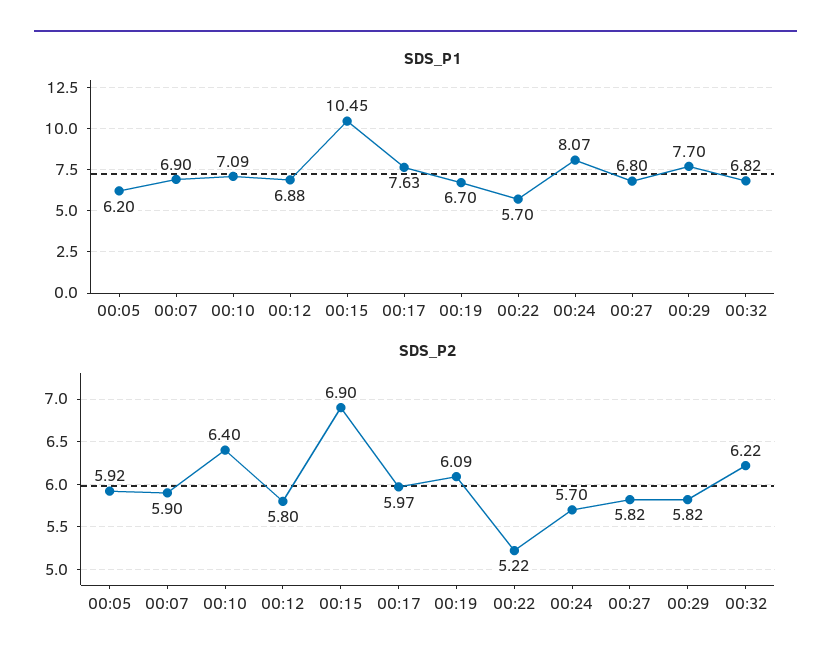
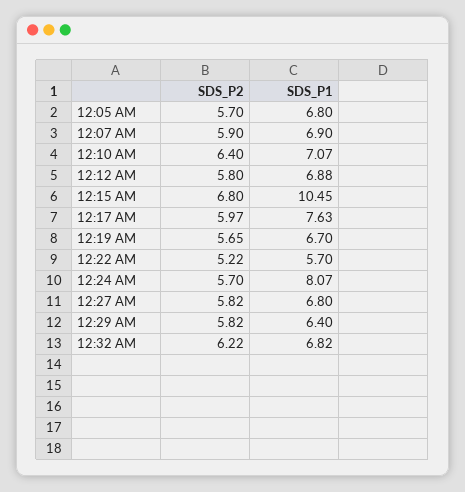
  {
    "SDS_P1": {
-     "00:05": 6.2,
+     "00:05": 6.8,
      "00:07": 6.9,
-     "00:10": 7.09,
+     "00:10": 7.07,
      "00:12": 6.88,
      "00:15": 10.45,
      "00:17": 7.63,
      "00:19": 6.7,
      "00:22": 5.7,
      "00:24": 8.07,
      "00:27": 6.8,
-     "00:29": 7.7,
+     "00:29": 6.4,
      "00:32": 6.82
    },
    "SDS_P2": {
-     "00:05": 5.92,
+     "00:05": 5.7,
      "00:07": 5.9,
      "00:10": 6.4,
      "00:12": 5.8,
-     "00:15": 6.9,
+     "00:15": 6.8,
      "00:17": 5.97,
-     "00:19": 6.09,
+     "00:19": 5.65,
      "00:22": 5.22,
      "00:24": 5.7,
      "00:27": 5.82,
      "00:29": 5.82,
      "00:32": 6.22
    }
  }

